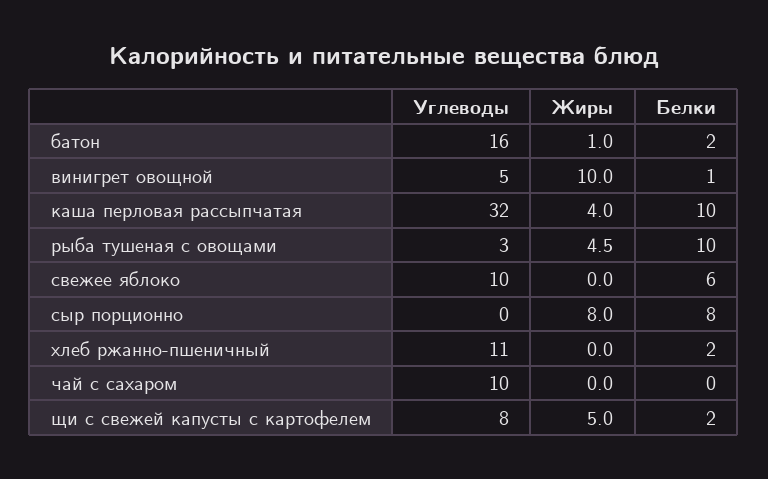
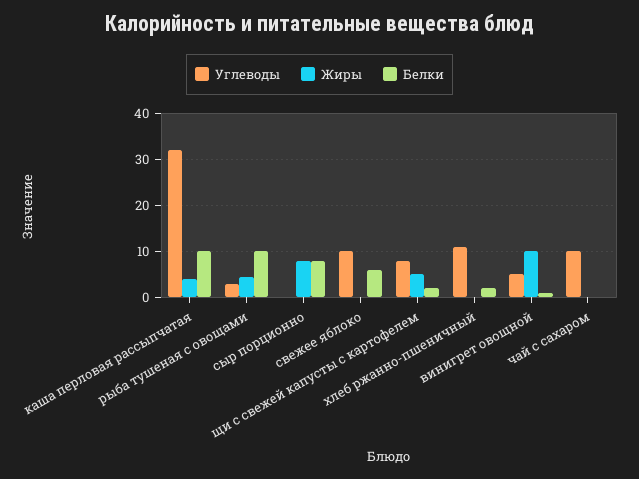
  {
    "Углеводы": {
-     "батон": 16,
      "винигрет овощной": 5,
      "каша перловая рассыпчатая": 32,
      "рыба тушеная с овощами": 3,
      "свежее яблоко": 10,
      "сыр порционно": 0,
      "хлеб ржанно-пшеничный": 11,
      "чай с сахаром": 10,
      "щи с свежей капусты с картофелем": 8
    },
    "Жиры": {
-     "батон": 1,
      "винигрет овощной": 10,
      "каша перловая рассыпчатая": 4,
      "рыба тушеная с овощами": 4.5,
      "свежее яблоко": 0,
      "сыр порционно": 8,
      "хлеб ржанно-пшеничный": 0,
      "чай с сахаром": 0,
      "щи с свежей капусты с картофелем": 5
    },
    "Белки": {
-     "батон": 2,
      "винигрет овощной": 1,
      "каша перловая рассыпчатая": 10,
      "рыба тушеная с овощами": 10,
      "свежее яблоко": 6,
      "сыр порционно": 8,
      "хлеб ржанно-пшеничный": 2,
      "чай с сахаром": 0,
      "щи с свежей капусты с картофелем": 2
    }
  }

